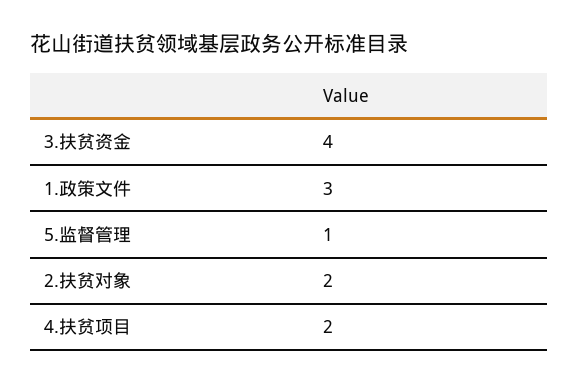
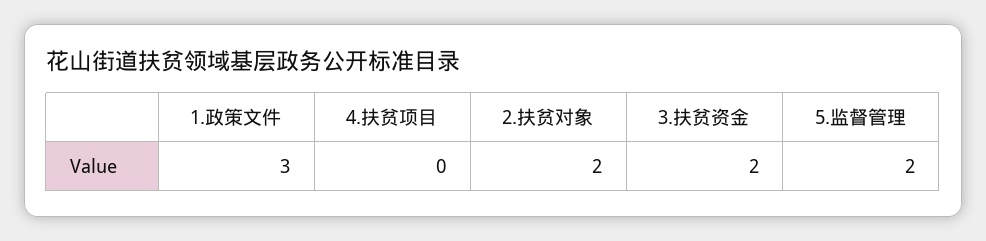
  {
-   "3.扶贫资金": 4,
+   "3.扶贫资金": 2,
    "1.政策文件": 3,
-   "5.监督管理": 1,
+   "5.监督管理": 2,
    "2.扶贫对象": 2,
-   "4.扶贫项目": 2
+   "4.扶贫项目": 0
  }

